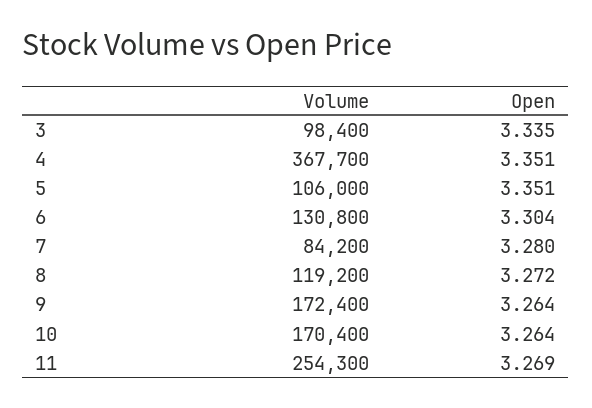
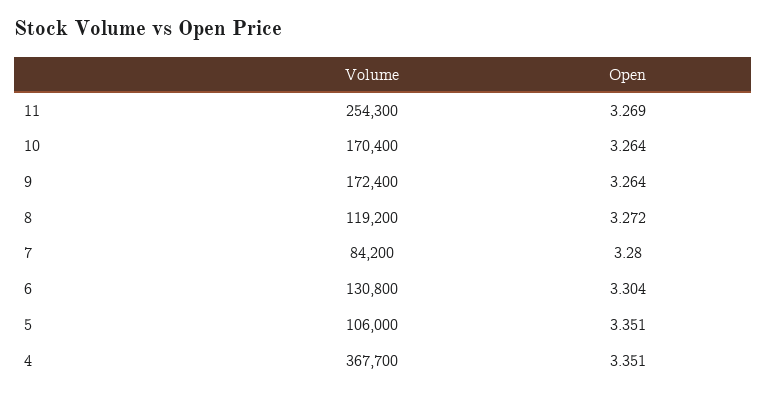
  {
    "Volume": {
-     "3": 98400,
      "4": 367700,
      "5": 106000,
      "6": 130800,
      "7": 84200,
      "8": 119200,
      "9": 172400,
      "10": 170400,
      "11": 254300
    },
    "Open": {
-     "3": 3.335,
      "4": 3.351,
      "5": 3.351,
      "6": 3.304,
      "7": 3.28,
      "8": 3.272,
      "9": 3.264,
      "10": 3.264,
      "11": 3.269
    }
  }

